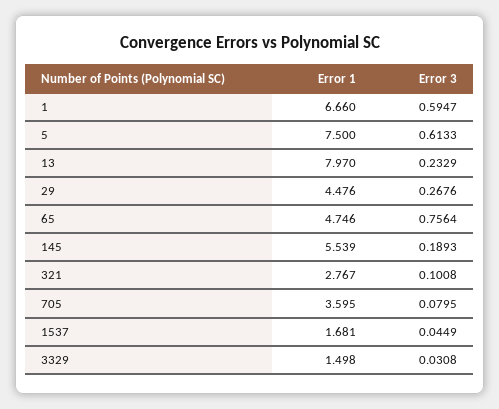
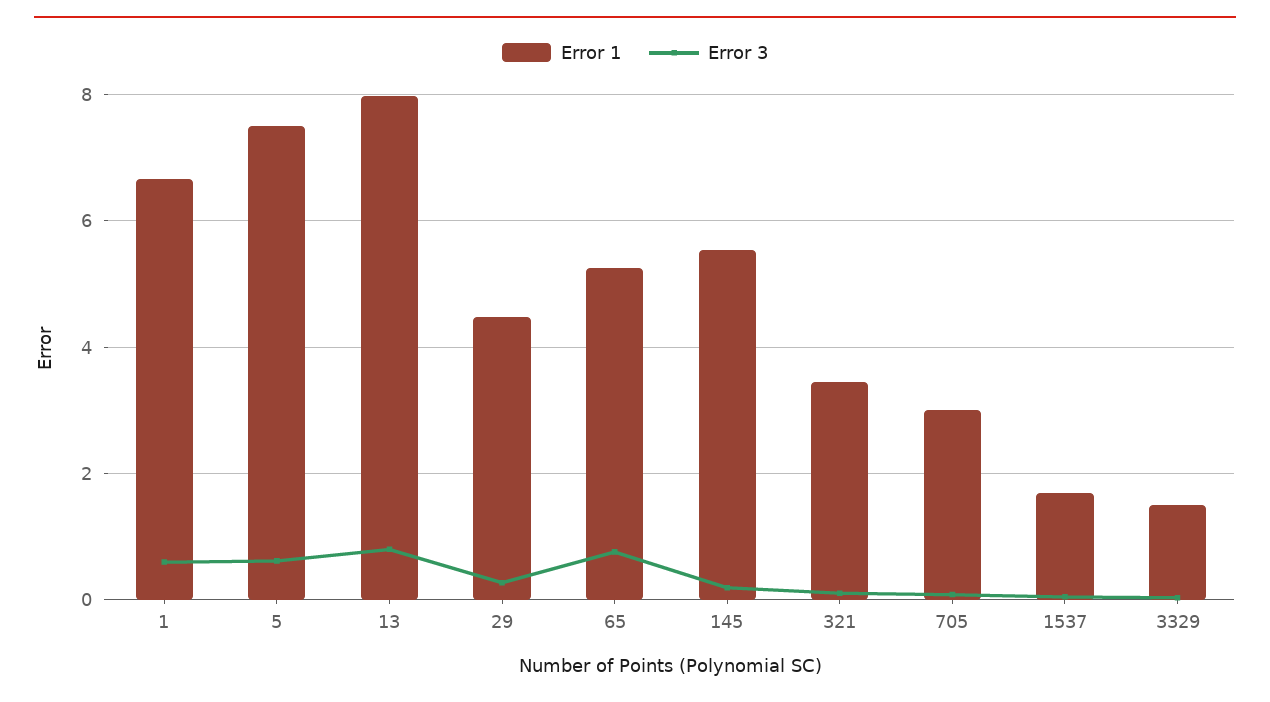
  {
    "Error 1": {
      "1": 6.66,
      "5": 7.5,
      "13": 7.97,
      "29": 4.476,
-     "65": 4.746,
+     "65": 5.2,
      "145": 5.539,
-     "321": 2.767,
+     "321": 3.4,
-     "705": 3.595,
+     "705": 3,
      "1537": 1.681,
      "3329": 1.498
    },
    "Error 3": {
      "1": 0.5947,
      "5": 0.6133,
-     "13": 0.2329,
+     "13": 0.8,
      "29": 0.2676,
      "65": 0.7564,
      "145": 0.1893,
      "321": 0.1008,
      "705": 0.0795,
      "1537": 0.0449,
      "3329": 0.0308
    }
  }

